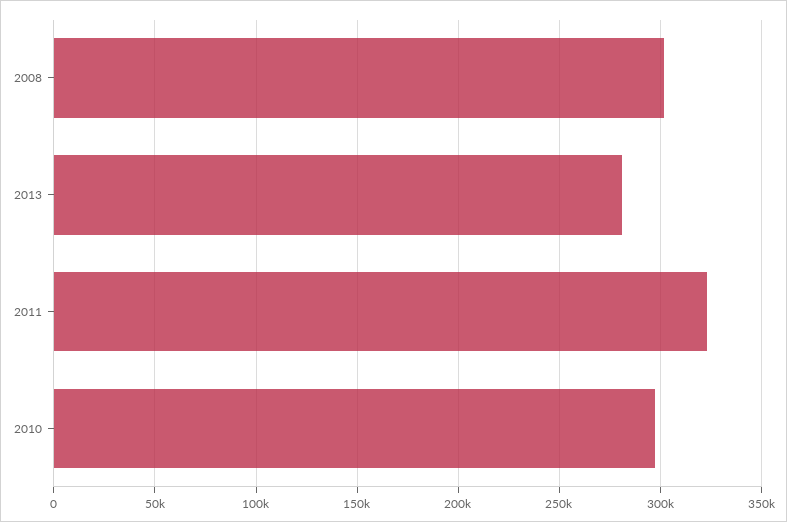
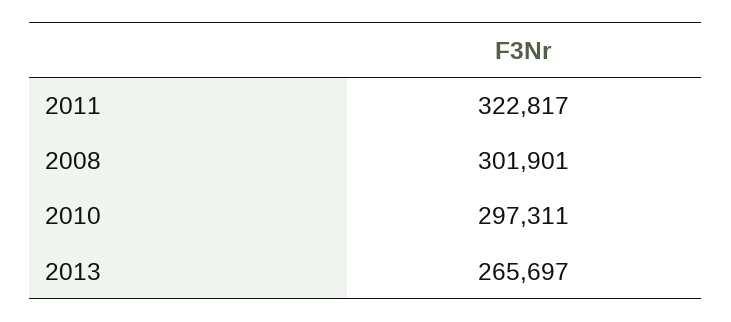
  {
    "2008": 301901,
-   "2013": 280000,
+   "2013": 265697,
    "2011": 322817,
    "2010": 297311
  }

